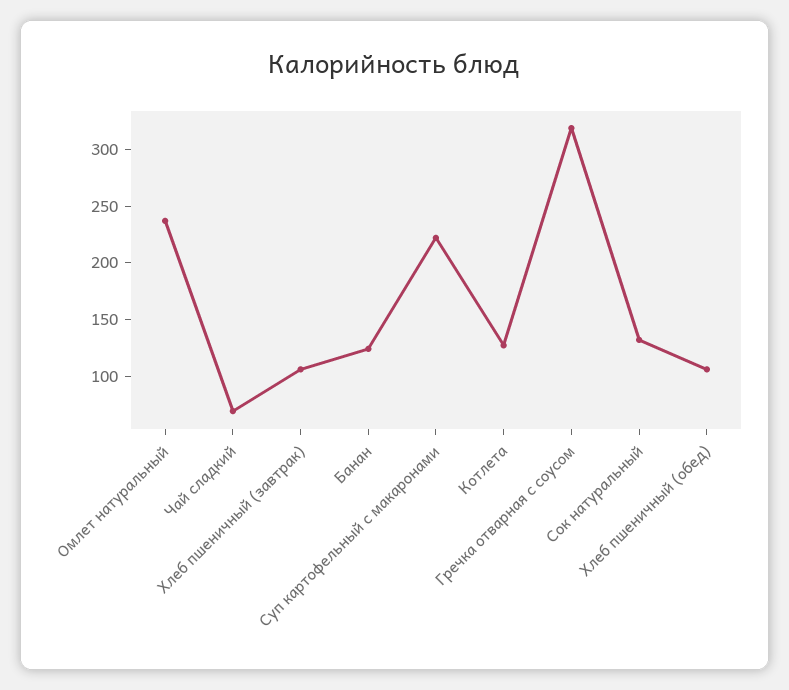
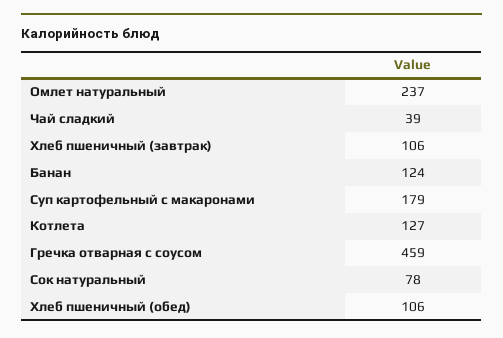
  {
    "Омлет натуральный": 237,
-   "Чай сладкий": 70,
+   "Чай сладкий": 39,
    "Хлеб пшеничный (завтрак)": 106,
    "Банан": 124,
-   "Суп картофельный с макаронами": 220,
+   "Суп картофельный с макаронами": 179,
    "Котлета": 127,
-   "Гречка отварная с соусом": 320,
+   "Гречка отварная с соусом": 459,
-   "Сок натуральный": 130,
+   "Сок натуральный": 78,
    "Хлеб пшеничный (обед)": 106
  }

